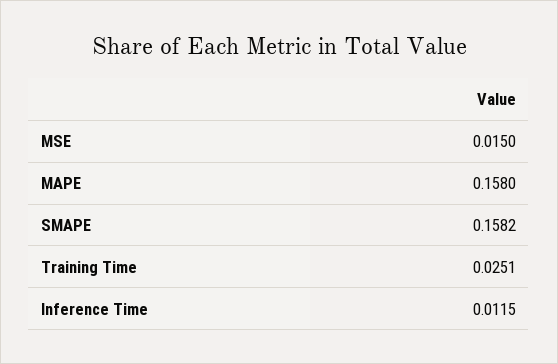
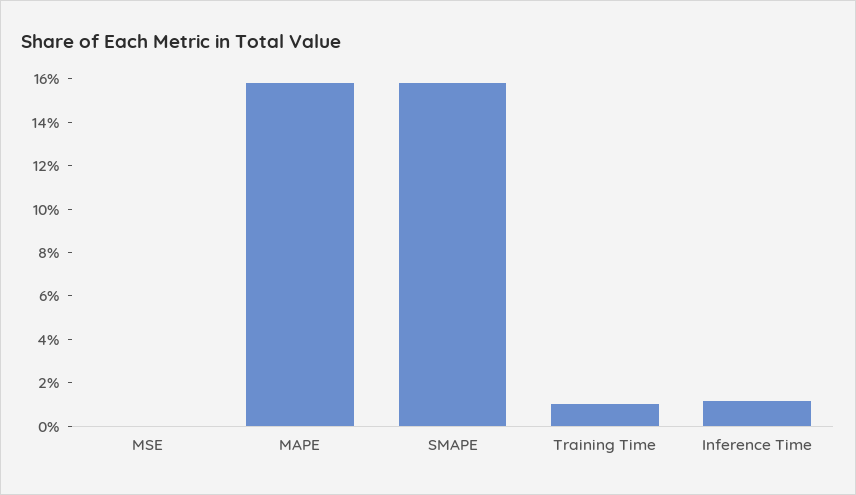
  {
-   "MSE": 0.015,
+   "MSE": 0,
    "MAPE": 0.158,
    "SMAPE": 0.1582,
-   "Training Time": 0.0251,
+   "Training Time": 0.01,
    "Inference Time": 0.0115
  }

